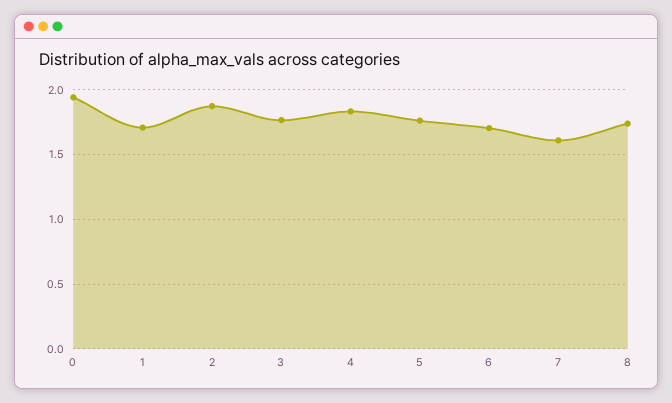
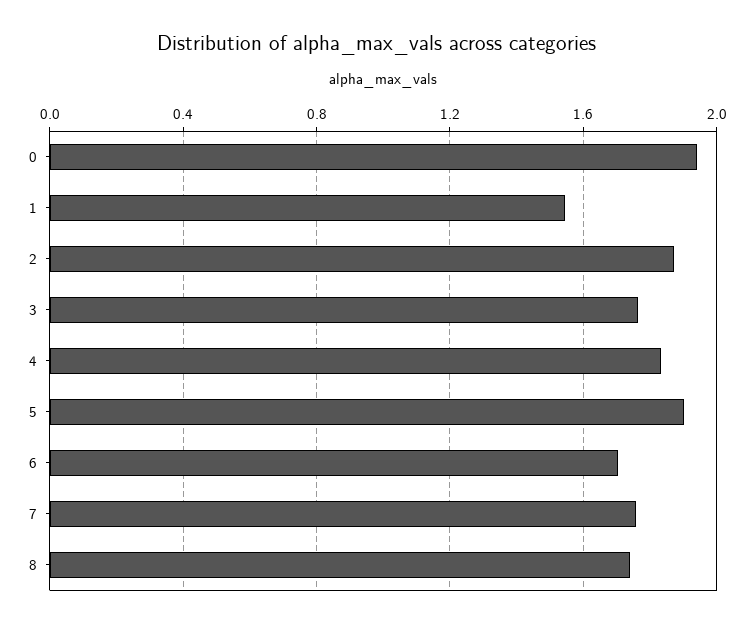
  {
    "0": 1.95,
-   "1": 1.7,
+   "1": 1.55,
    "2": 1.85,
    "3": 1.75,
    "4": 1.85,
-   "5": 1.75,
+   "5": 1.9,
    "6": 1.7,
-   "7": 1.6,
+   "7": 1.75,
    "8": 1.75
  }

